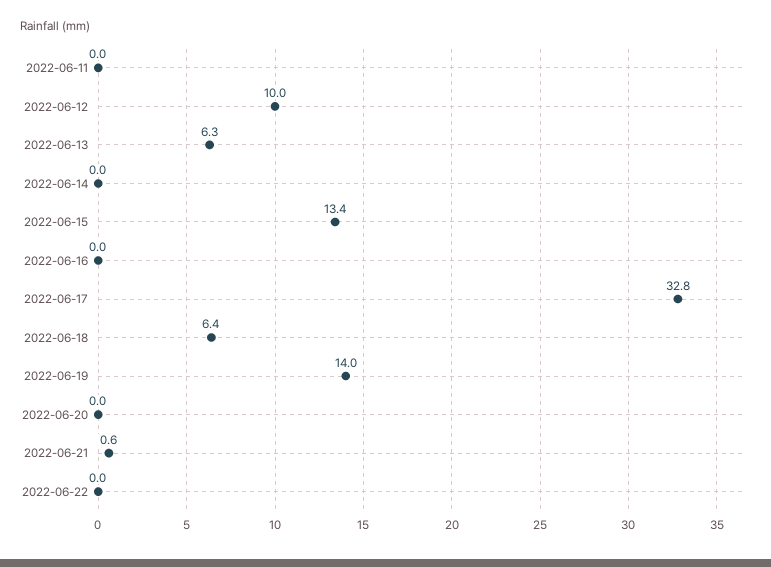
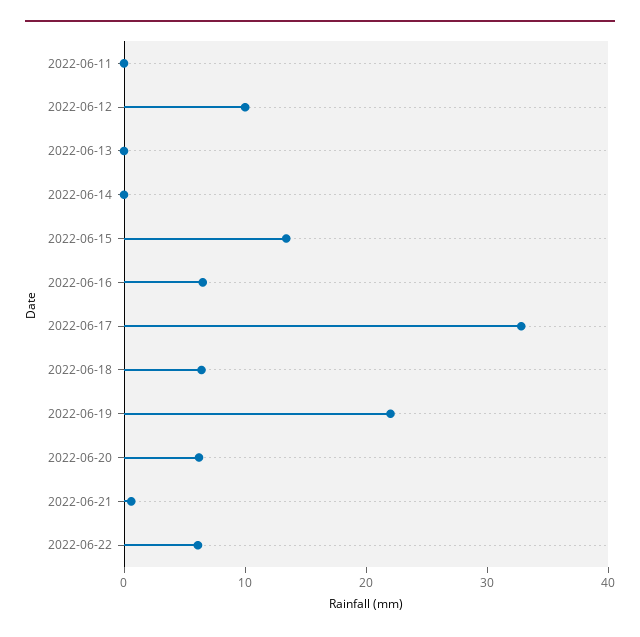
  {
    "2022-06-11": 0,
    "2022-06-12": 10,
-   "2022-06-13": 6.3,
+   "2022-06-13": 0,
    "2022-06-14": 0,
    "2022-06-15": 13.4,
-   "2022-06-16": 0,
+   "2022-06-16": 6,
    "2022-06-17": 32.8,
    "2022-06-18": 6.4,
-   "2022-06-19": 14,
+   "2022-06-19": 22,
-   "2022-06-20": 0,
+   "2022-06-20": 6,
    "2022-06-21": 0.6,
-   "2022-06-22": 0
+   "2022-06-22": 6
  }

